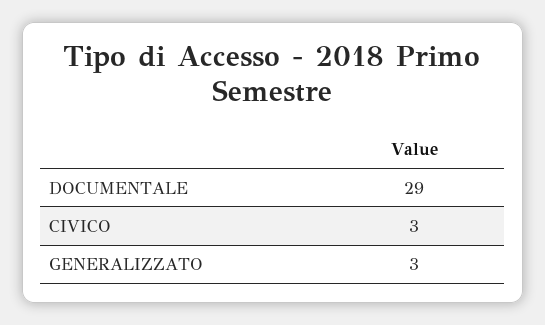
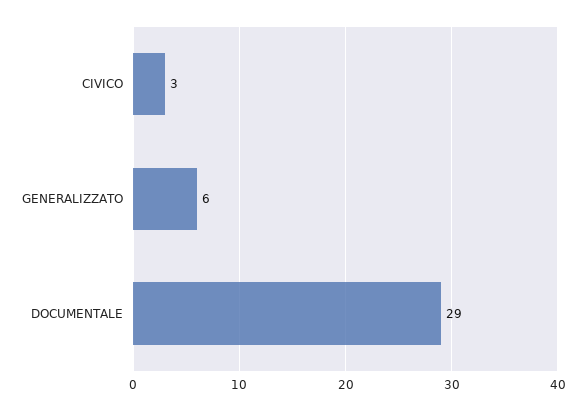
  {
    "DOCUMENTALE": 29,
    "CIVICO": 3,
-   "GENERALIZZATO": 3
+   "GENERALIZZATO": 6
  }

